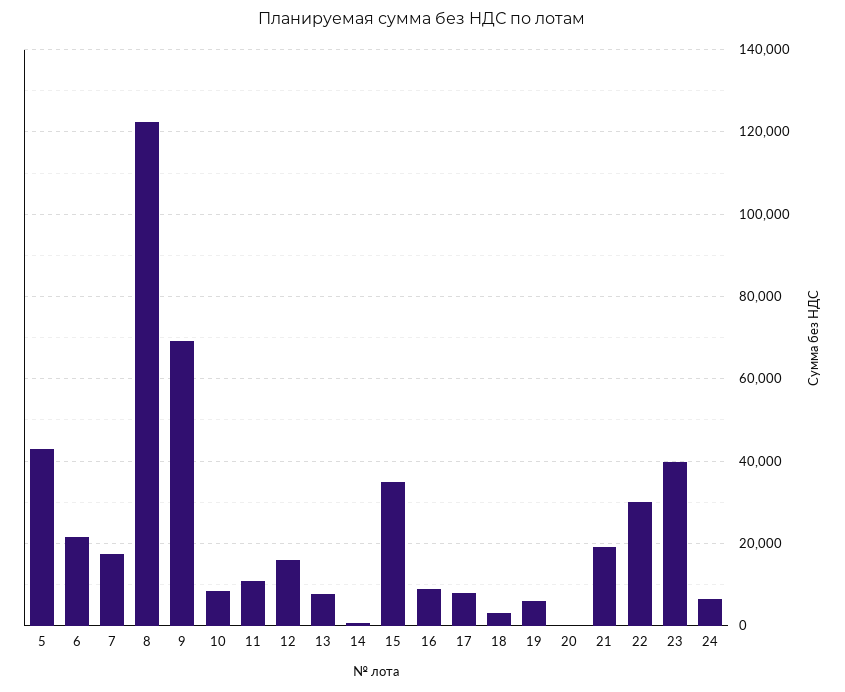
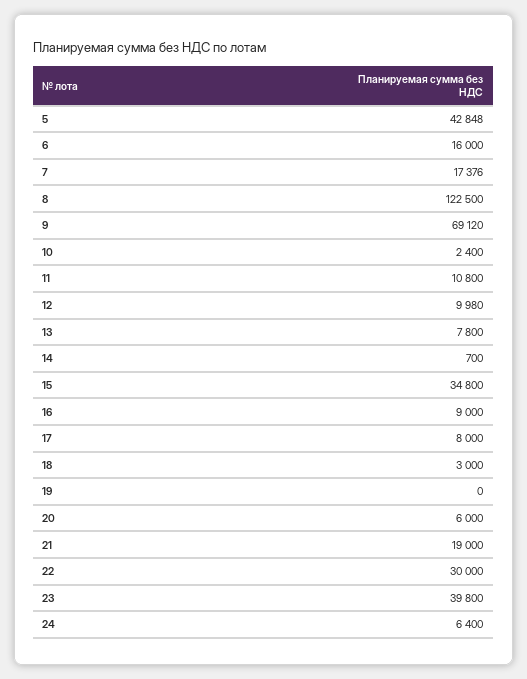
  {
    "5": 42848,
-   "6": 22000,
+   "6": 16000,
    "7": 17376,
    "8": 122500,
    "9": 69120,
-   "10": 8000,
+   "10": 2400,
    "11": 10800,
-   "12": 16000,
+   "12": 9980,
    "13": 7800,
    "14": 700,
    "15": 34800,
    "16": 9000,
    "17": 8000,
    "18": 3000,
-   "19": 6000,
+   "19": 0,
-   "20": 0,
+   "20": 6000,
    "21": 19000,
    "22": 30000,
    "23": 39800,
    "24": 6400
  }

